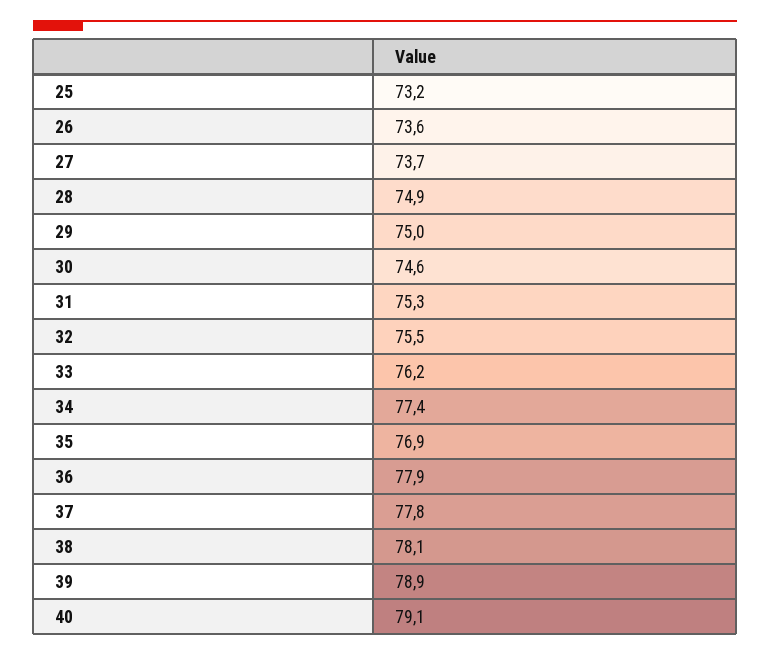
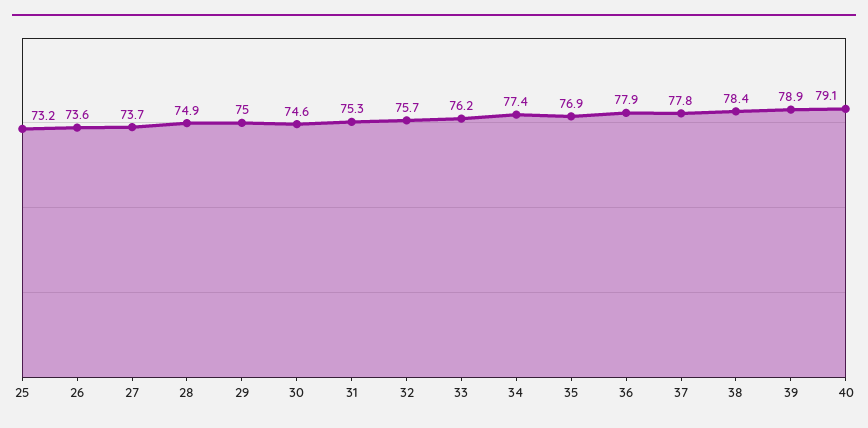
  {
    "25": 73.2,
    "26": 73.6,
    "27": 73.7,
    "28": 74.9,
    "29": 75,
    "30": 74.6,
    "31": 75.3,
-   "32": 75.5,
+   "32": 75.7,
    "33": 76.2,
    "34": 77.4,
    "35": 76.9,
    "36": 77.9,
    "37": 77.8,
-   "38": 78.1,
+   "38": 78.4,
    "39": 78.9,
    "40": 79.1
  }

